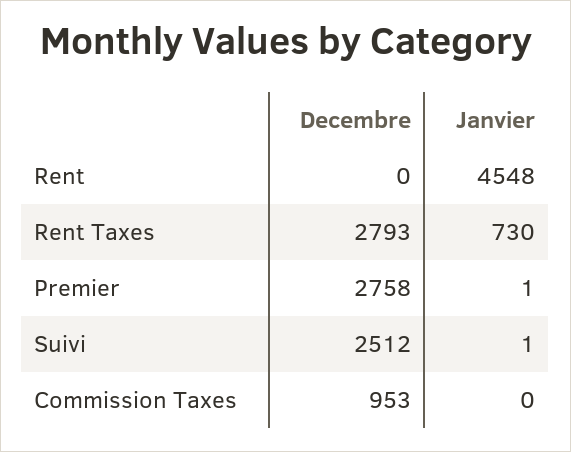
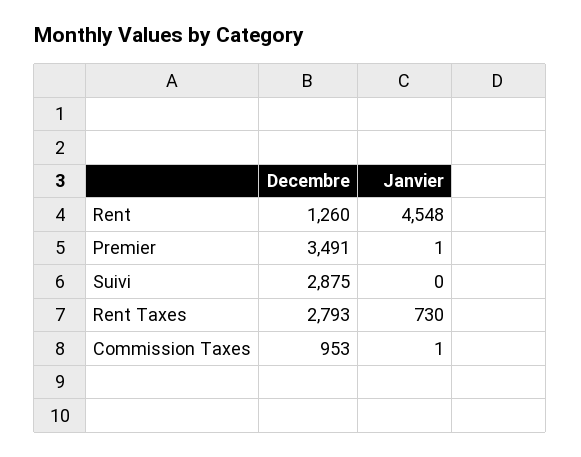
  {
    "Decembre": {
-     "Rent": 0,
+     "Rent": 1260,
      "Rent Taxes": 2793,
-     "Premier": 2758,
+     "Premier": 3491,
-     "Suivi": 2512,
+     "Suivi": 2875,
      "Commission Taxes": 953
    },
    "Janvier": {
      "Rent": 4548,
      "Rent Taxes": 730,
      "Premier": 1,
-     "Suivi": 1,
+     "Suivi": 0,
-     "Commission Taxes": 0
+     "Commission Taxes": 1
    }
  }

